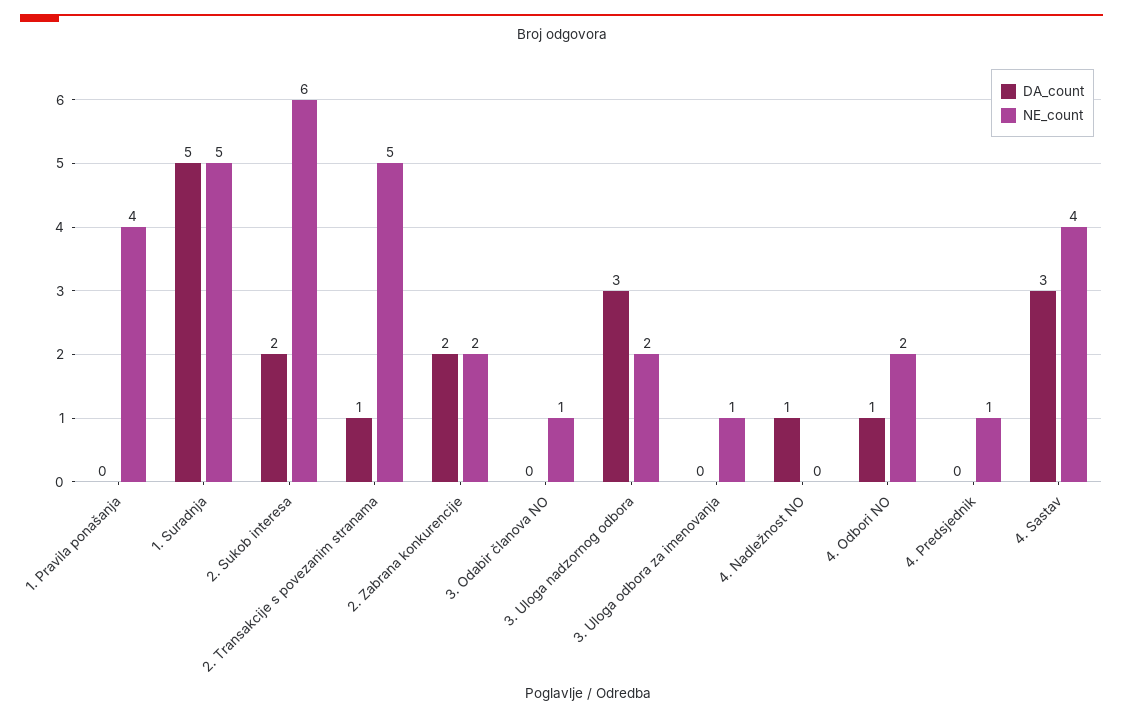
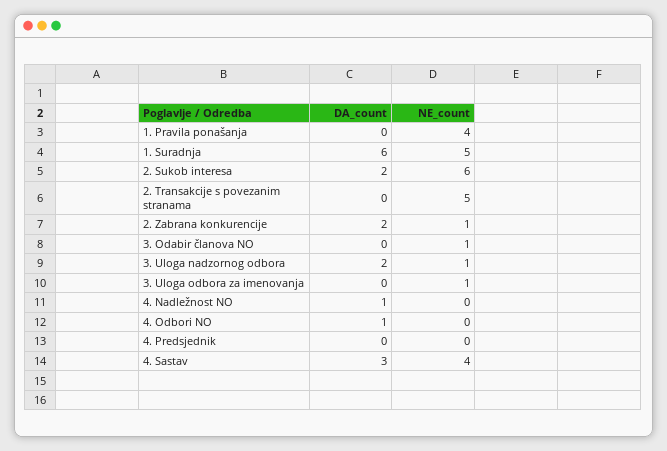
  {
    "DA_count": {
      "1. Pravila ponašanja": 0,
-     "1. Suradnja": 5,
+     "1. Suradnja": 6,
      "2. Sukob interesa": 2,
-     "2. Transakcije s povezanim stranama": 1,
+     "2. Transakcije s povezanim stranama": 0,
      "2. Zabrana konkurencije": 2,
      "3. Odabir članova NO": 0,
-     "3. Uloga nadzornog odbora": 3,
+     "3. Uloga nadzornog odbora": 2,
      "3. Uloga odbora za imenovanja": 0,
      "4. Nadležnost NO": 1,
      "4. Odbori NO": 1,
      "4. Predsjednik": 0,
      "4. Sastav": 3
    },
    "NE_count": {
      "1. Pravila ponašanja": 4,
      "1. Suradnja": 5,
      "2. Sukob interesa": 6,
      "2. Transakcije s povezanim stranama": 5,
-     "2. Zabrana konkurencije": 2,
+     "2. Zabrana konkurencije": 1,
      "3. Odabir članova NO": 1,
-     "3. Uloga nadzornog odbora": 2,
+     "3. Uloga nadzornog odbora": 1,
      "3. Uloga odbora za imenovanja": 1,
      "4. Nadležnost NO": 0,
-     "4. Odbori NO": 2,
+     "4. Odbori NO": 0,
-     "4. Predsjednik": 1,
+     "4. Predsjednik": 0,
      "4. Sastav": 4
    }
  }

